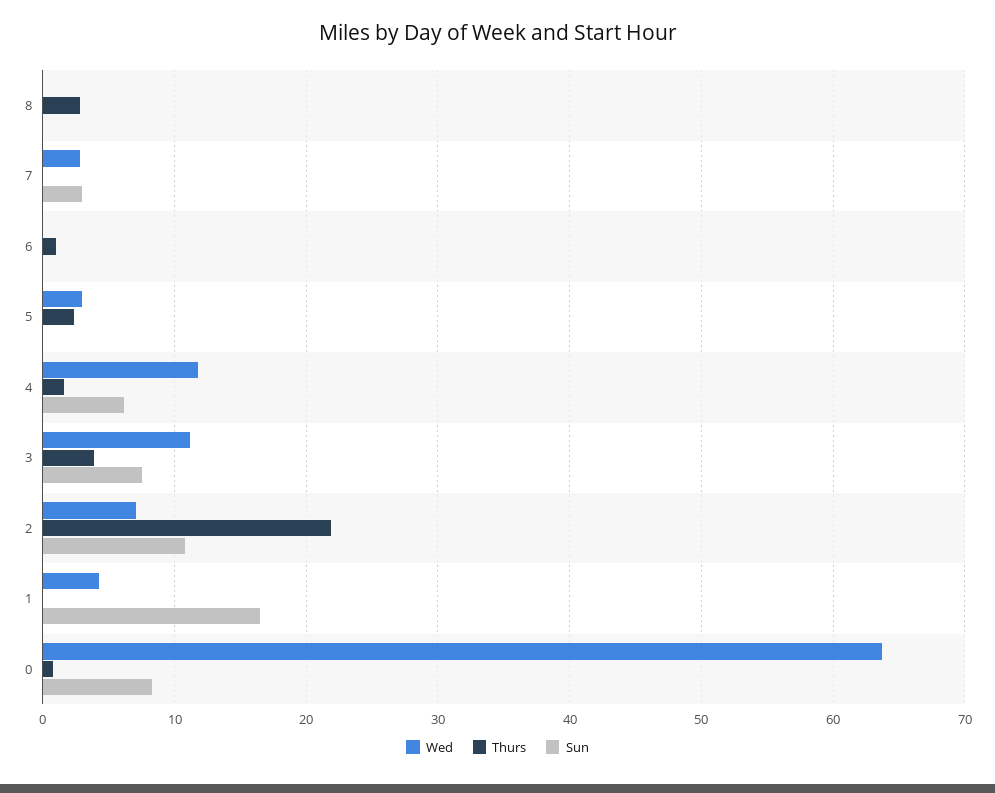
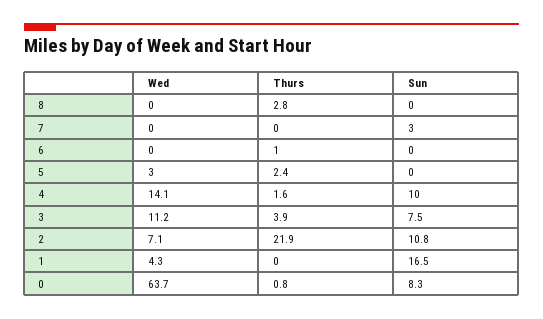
  {
    "Wed": {
      "8": 0,
-     "7": 3,
+     "7": 0,
      "6": 0,
      "5": 3,
-     "4": 12,
+     "4": 14.1,
      "3": 11.2,
      "2": 7.1,
      "1": 4.3,
      "0": 63.7
    },
    "Thurs": {
      "8": 2.8,
      "7": 0,
      "6": 1,
      "5": 2.4,
      "4": 1.6,
      "3": 3.9,
      "2": 21.9,
      "1": 0,
      "0": 0.8
    },
    "Sun": {
      "8": 0,
      "7": 3,
      "6": 0,
      "5": 0,
-     "4": 6,
+     "4": 10,
      "3": 7.5,
      "2": 10.8,
      "1": 16.5,
      "0": 8.3
    }
  }

